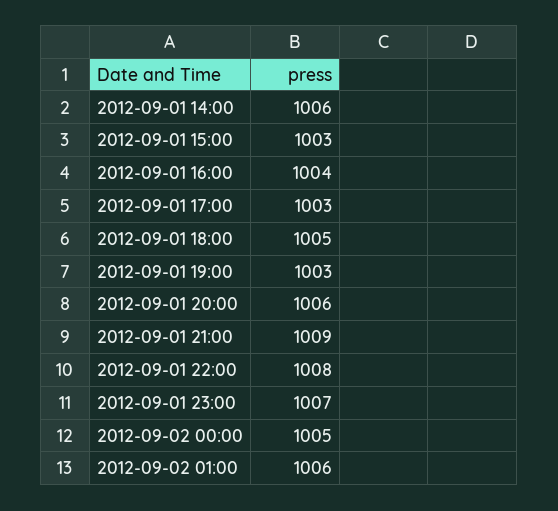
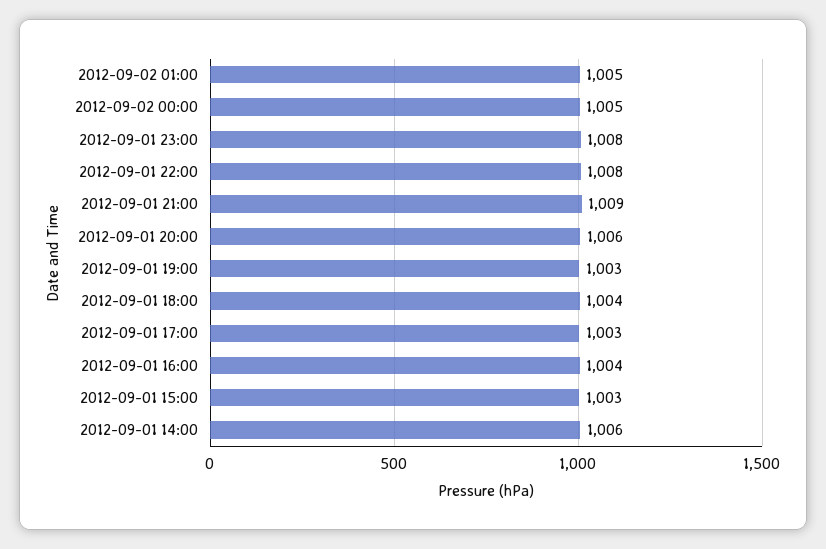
  {
    "2012-09-01 14:00": 1006,
    "2012-09-01 15:00": 1003,
    "2012-09-01 16:00": 1004,
    "2012-09-01 17:00": 1003,
-   "2012-09-01 18:00": 1005,
+   "2012-09-01 18:00": 1004,
    "2012-09-01 19:00": 1003,
    "2012-09-01 20:00": 1006,
    "2012-09-01 21:00": 1009,
    "2012-09-01 22:00": 1008,
-   "2012-09-01 23:00": 1007,
+   "2012-09-01 23:00": 1008,
    "2012-09-02 00:00": 1005,
-   "2012-09-02 01:00": 1006
+   "2012-09-02 01:00": 1005
  }

